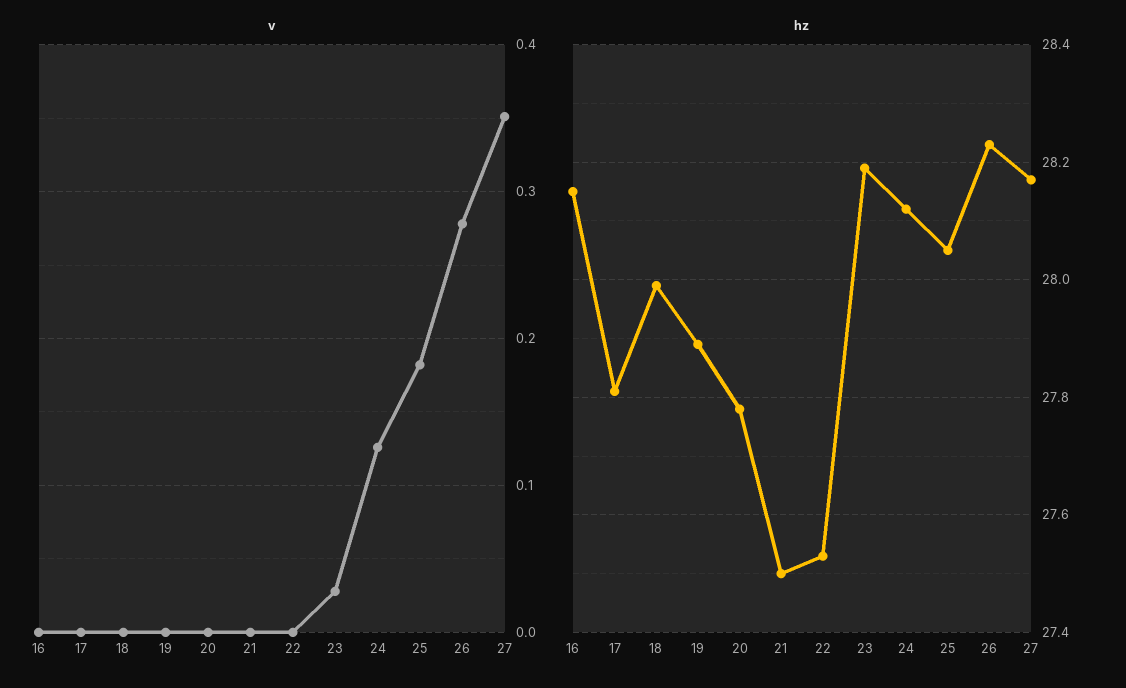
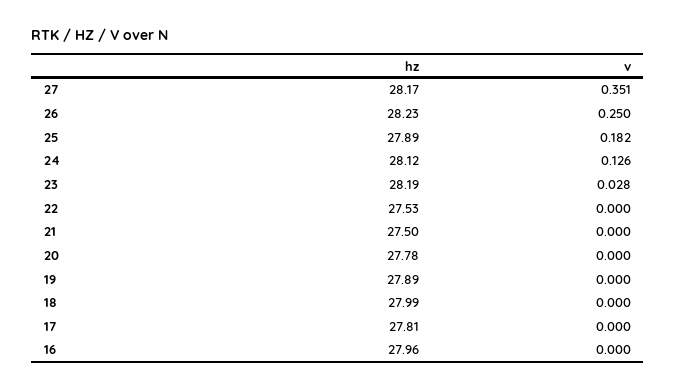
  {
    "v": {
      "16": 0,
      "17": 0,
      "18": 0,
      "19": 0,
      "20": 0,
      "21": 0,
      "22": 0,
      "23": 0.028,
      "24": 0.126,
      "25": 0.182,
-     "26": 0.28,
+     "26": 0.25,
      "27": 0.351
    },
    "hz": {
-     "16": 28.15,
+     "16": 27.96,
      "17": 27.81,
      "18": 27.99,
      "19": 27.89,
      "20": 27.78,
      "21": 27.5,
      "22": 27.53,
      "23": 28.19,
      "24": 28.12,
-     "25": 28.05,
+     "25": 27.89,
      "26": 28.23,
      "27": 28.17
    }
  }

